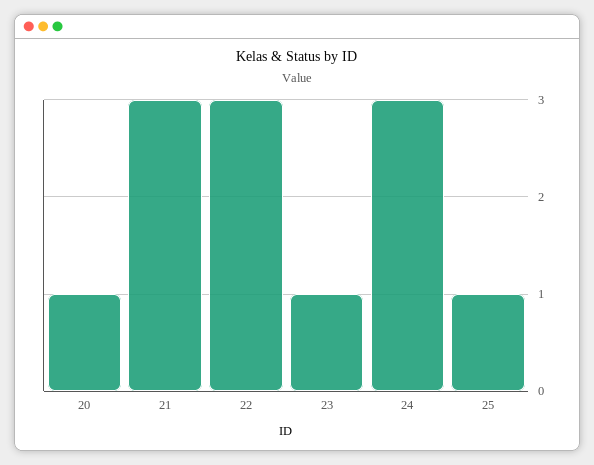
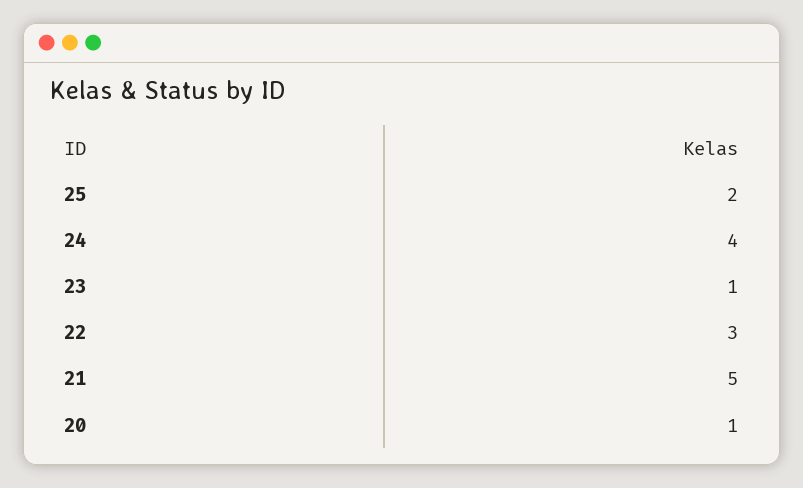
  {
    "20": 1,
-   "21": 3,
+   "21": 5,
    "22": 3,
    "23": 1,
-   "24": 3,
+   "24": 4,
-   "25": 1
+   "25": 2
  }

